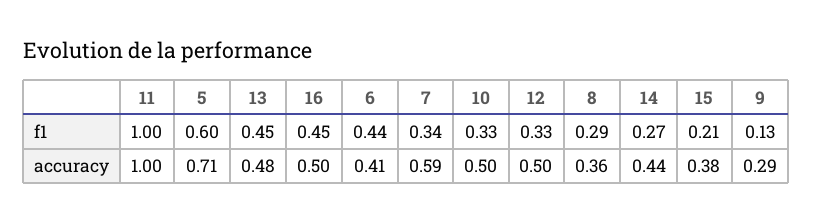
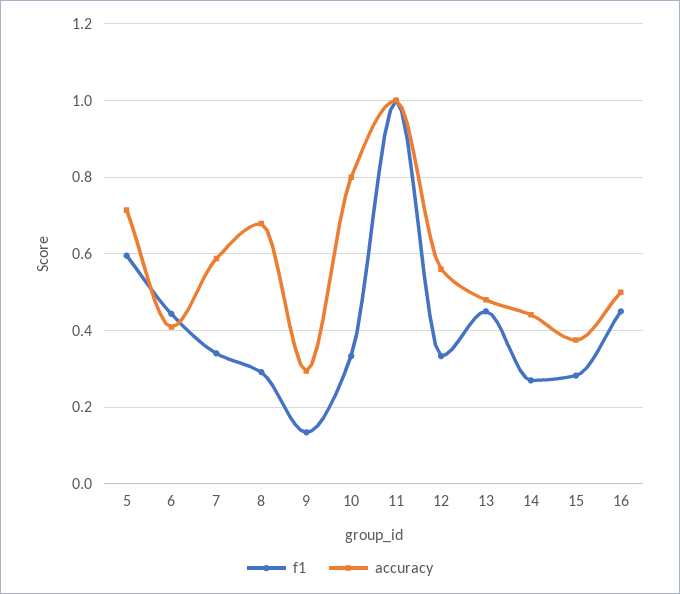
  {
    "f1": {
      "11": 1,
      "5": 0.6,
      "13": 0.45,
      "16": 0.45,
      "6": 0.44,
      "7": 0.34,
      "10": 0.33,
      "12": 0.33,
      "8": 0.29,
      "14": 0.27,
-     "15": 0.21,
+     "15": 0.28,
      "9": 0.13
    },
    "accuracy": {
      "11": 1,
      "5": 0.71,
      "13": 0.48,
      "16": 0.5,
      "6": 0.41,
      "7": 0.59,
-     "10": 0.5,
+     "10": 0.8,
-     "12": 0.5,
+     "12": 0.56,
-     "8": 0.36,
+     "8": 0.68,
      "14": 0.44,
      "15": 0.38,
      "9": 0.29
    }
  }

